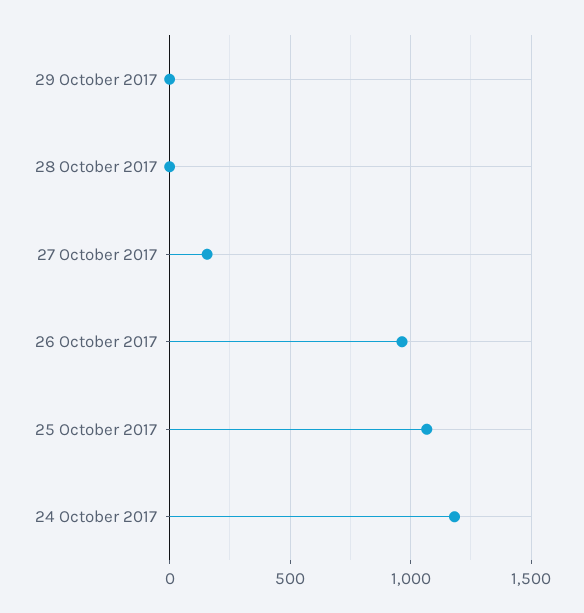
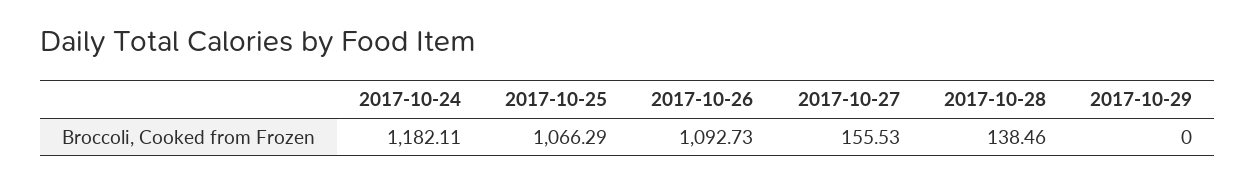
  {
    "29 October 2017": 0,
-   "28 October 2017": 0,
+   "28 October 2017": 138.46,
    "27 October 2017": 155.53,
-   "26 October 2017": 950,
+   "26 October 2017": 1092.73,
    "25 October 2017": 1066.29,
    "24 October 2017": 1182.11
  }

